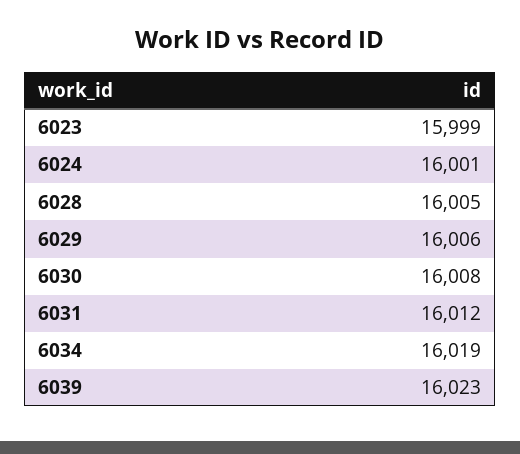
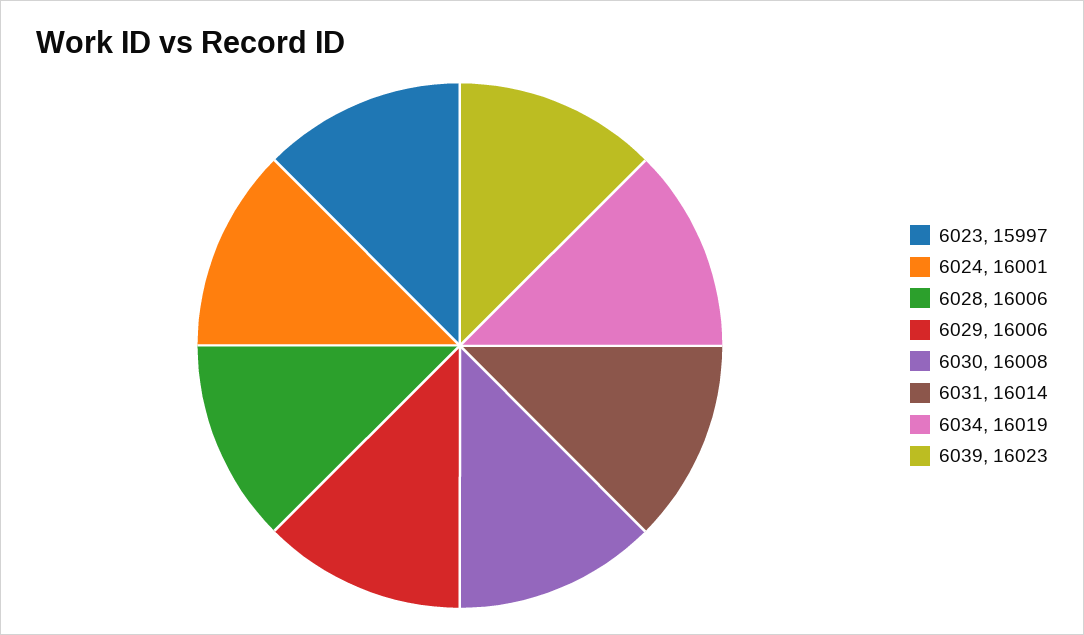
  {
-   "6023": 15999,
+   "6023": 15997,
    "6024": 16001,
-   "6028": 16005,
+   "6028": 16006,
    "6029": 16006,
    "6030": 16008,
-   "6031": 16012,
+   "6031": 16014,
    "6034": 16019,
    "6039": 16023
  }

